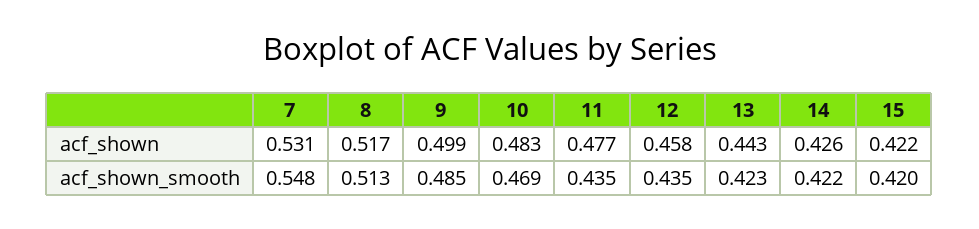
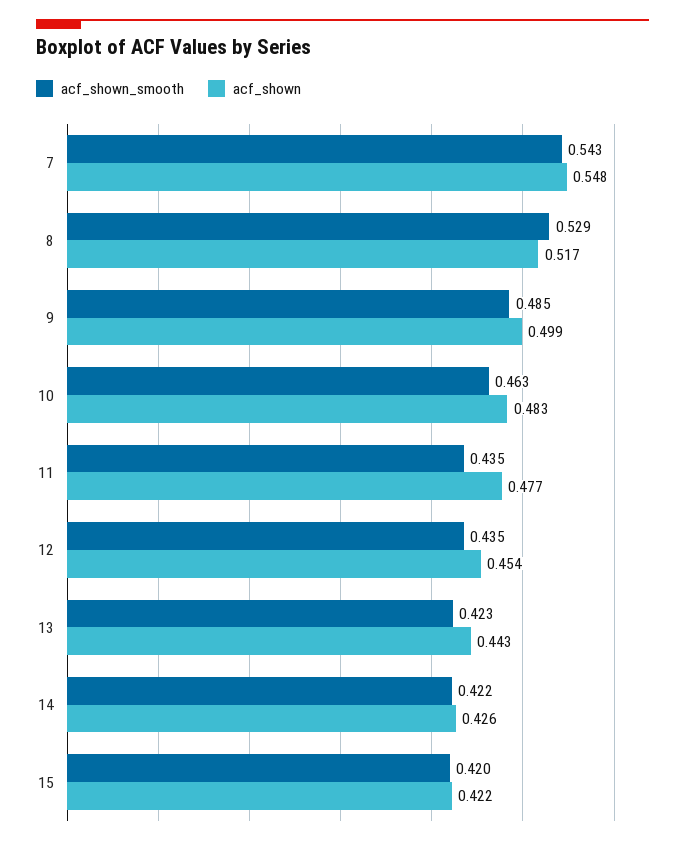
  {
    "acf_shown": {
-     "7": 0.531,
+     "7": 0.548,
      "8": 0.517,
      "9": 0.499,
      "10": 0.483,
      "11": 0.477,
-     "12": 0.458,
+     "12": 0.454,
      "13": 0.443,
      "14": 0.426,
      "15": 0.422
    },
    "acf_shown_smooth": {
-     "7": 0.548,
+     "7": 0.543,
-     "8": 0.513,
+     "8": 0.529,
      "9": 0.485,
-     "10": 0.469,
+     "10": 0.463,
      "11": 0.435,
      "12": 0.435,
      "13": 0.423,
      "14": 0.422,
      "15": 0.42
    }
  }

